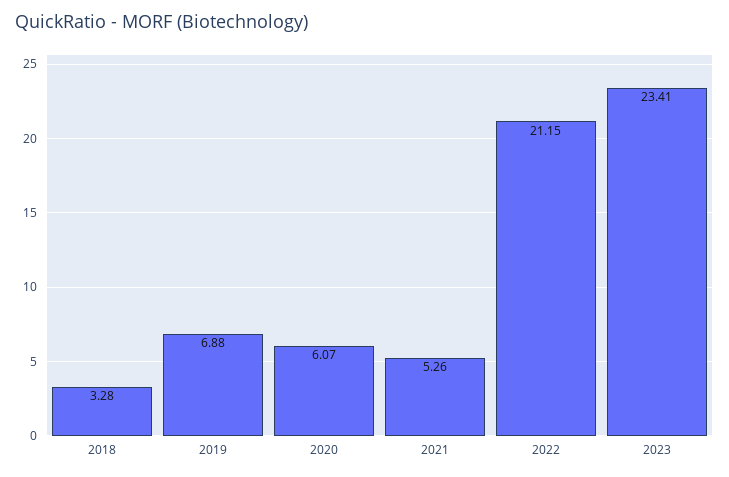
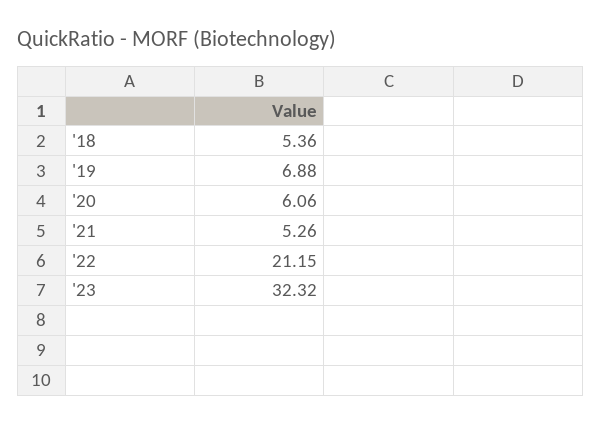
  {
-   "2018": 3.28,
+   "2018": 5.36,
    "2019": 6.88,
-   "2020": 6.07,
+   "2020": 6.06,
    "2021": 5.26,
    "2022": 21.15,
-   "2023": 23.41
+   "2023": 32.32
  }

